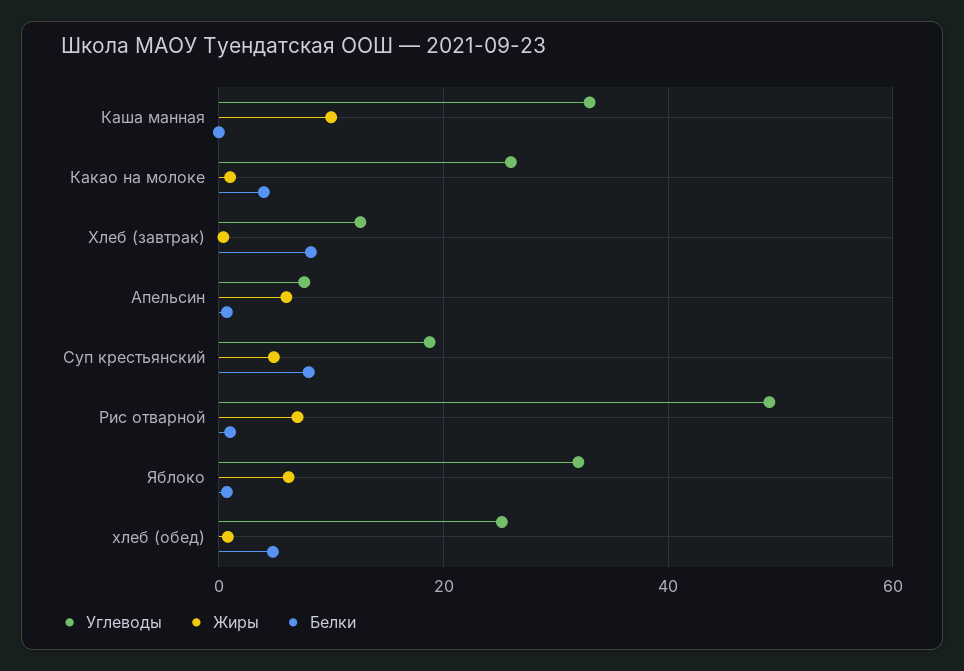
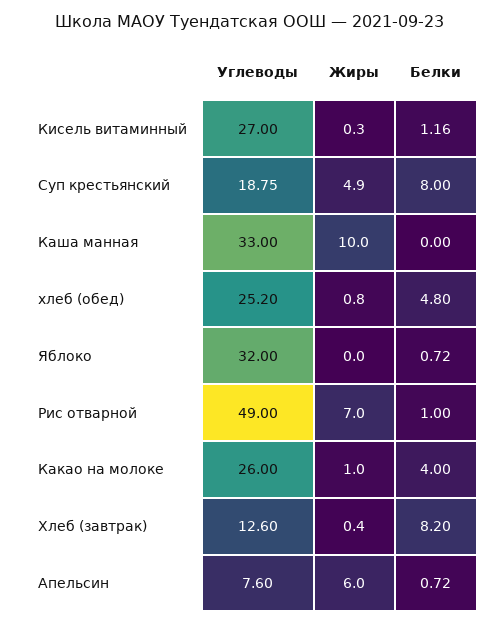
  {
    "Углеводы": {
      "Каша манная": 33,
      "Какао на молоке": 26,
      "Хлеб (завтрак)": 12.6,
      "Апельсин": 7.6,
      "Суп крестьянский": 18.75,
      "Рис отварной": 49,
      "Яблоко": 32,
-     "хлеб (обед)": 25.2
+     "хлеб (обед)": 25.2,
+     "Кисель витаминный": 27
    },
    "Жиры": {
      "Каша манная": 10,
      "Какао на молоке": 1,
      "Хлеб (завтрак)": 0.4,
      "Апельсин": 6,
      "Суп крестьянский": 4.9,
      "Рис отварной": 7,
-     "Яблоко": 6,
+     "Яблоко": 0,
-     "хлеб (обед)": 0.8
+     "хлеб (обед)": 0.8,
+     "Кисель витаминный": 0.3
    },
    "Белки": {
      "Каша манная": 0,
      "Какао на молоке": 4,
      "Хлеб (завтрак)": 8.2,
      "Апельсин": 0.72,
      "Суп крестьянский": 8,
      "Рис отварной": 1,
      "Яблоко": 0.72,
-     "хлеб (обед)": 4.8
+     "хлеб (обед)": 4.8,
+     "Кисель витаминный": 1.16
    }
  }

